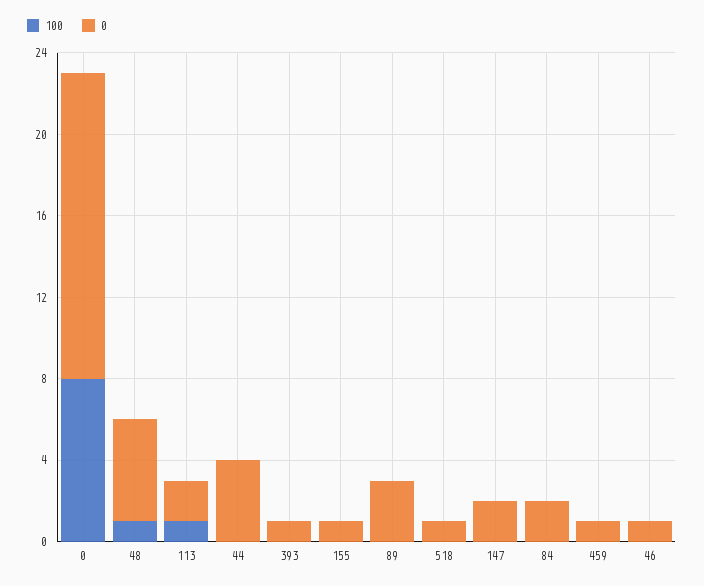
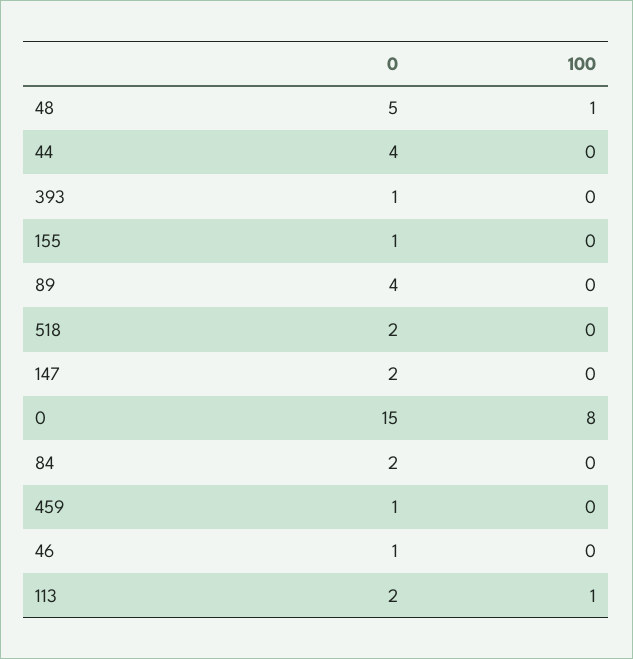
  {
    "100": {
      "0": 8,
      "48": 1,
      "113": 1,
      "44": 0,
      "393": 0,
      "155": 0,
      "89": 0,
      "518": 0,
      "147": 0,
      "84": 0,
      "459": 0,
      "46": 0
    },
    "0": {
      "0": 15,
      "48": 5,
      "113": 2,
      "44": 4,
      "393": 1,
      "155": 1,
-     "89": 3,
+     "89": 4,
-     "518": 1,
+     "518": 2,
      "147": 2,
      "84": 2,
      "459": 1,
      "46": 1
    }
  }

